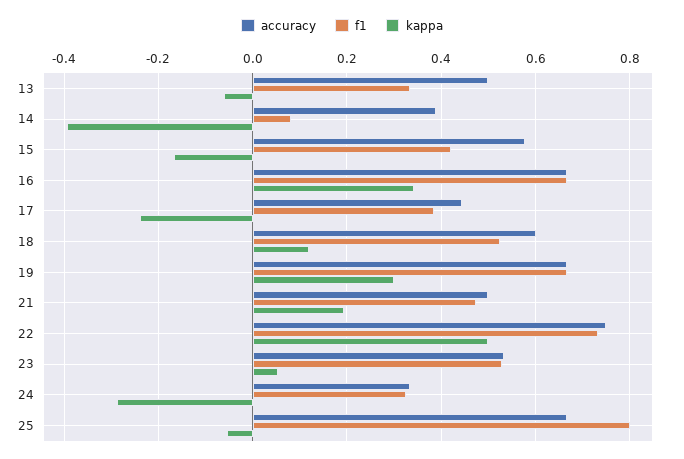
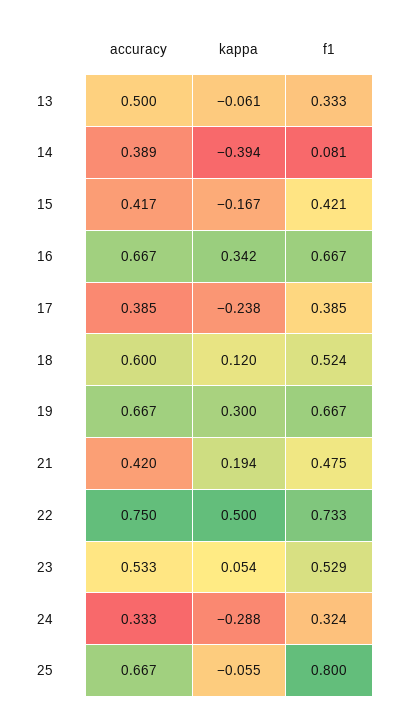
  {
    "accuracy": {
      "13": 0.5,
      "14": 0.389,
-     "15": 0.58,
+     "15": 0.417,
      "16": 0.667,
-     "17": 0.44,
+     "17": 0.385,
      "18": 0.6,
      "19": 0.667,
-     "21": 0.5,
+     "21": 0.42,
      "22": 0.75,
      "23": 0.533,
      "24": 0.333,
      "25": 0.667
    },
    "f1": {
      "13": 0.333,
      "14": 0.081,
      "15": 0.421,
      "16": 0.667,
      "17": 0.385,
      "18": 0.524,
      "19": 0.667,
      "21": 0.475,
      "22": 0.733,
      "23": 0.529,
      "24": 0.324,
      "25": 0.8
    },
    "kappa": {
      "13": -0.061,
      "14": -0.394,
      "15": -0.167,
      "16": 0.342,
      "17": -0.238,
      "18": 0.12,
      "19": 0.3,
      "21": 0.194,
      "22": 0.5,
      "23": 0.054,
      "24": -0.288,
      "25": -0.055
    }
  }

